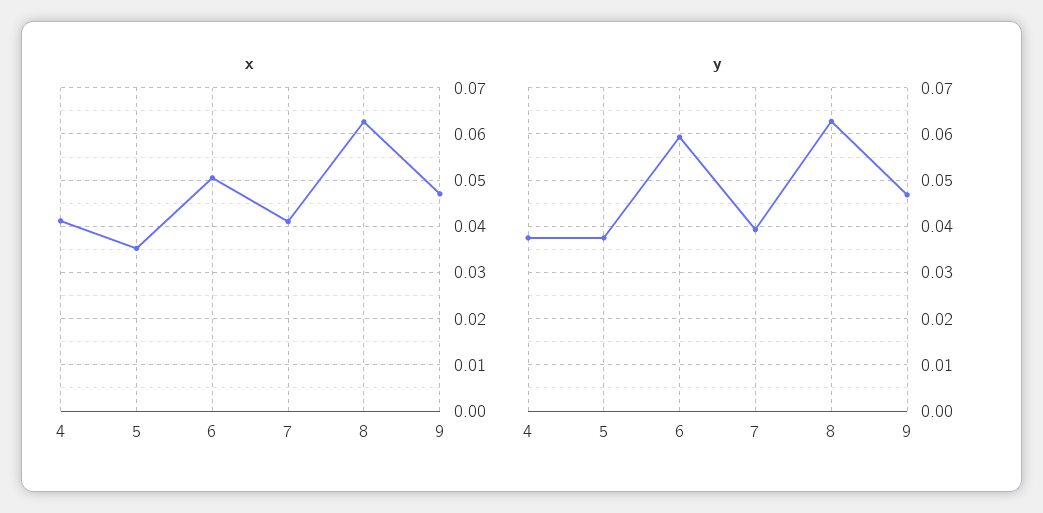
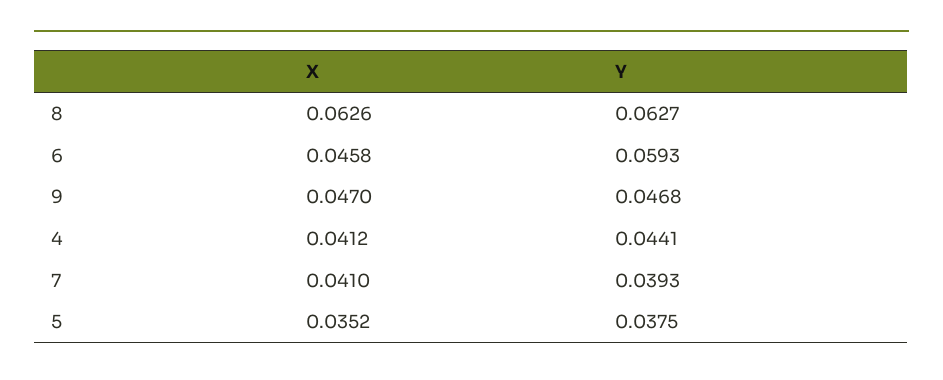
  {
    "x": {
      "4": 0.0412,
      "5": 0.0352,
-     "6": 0.05,
+     "6": 0.0458,
      "7": 0.041,
      "8": 0.0626,
      "9": 0.047
    },
    "y": {
-     "4": 0.038,
+     "4": 0.0441,
      "5": 0.0375,
      "6": 0.0593,
      "7": 0.0393,
      "8": 0.0627,
      "9": 0.0468
    }
  }

